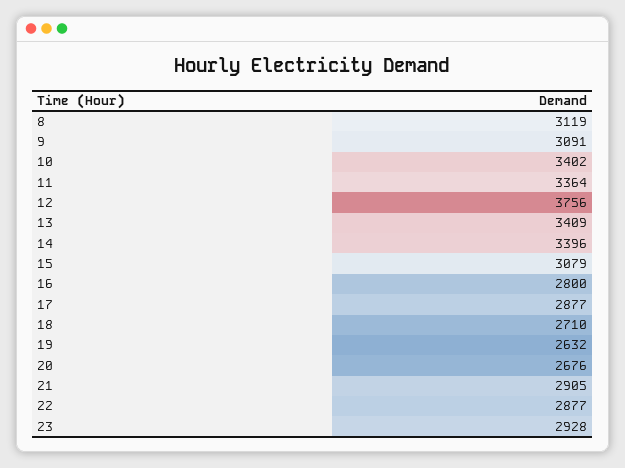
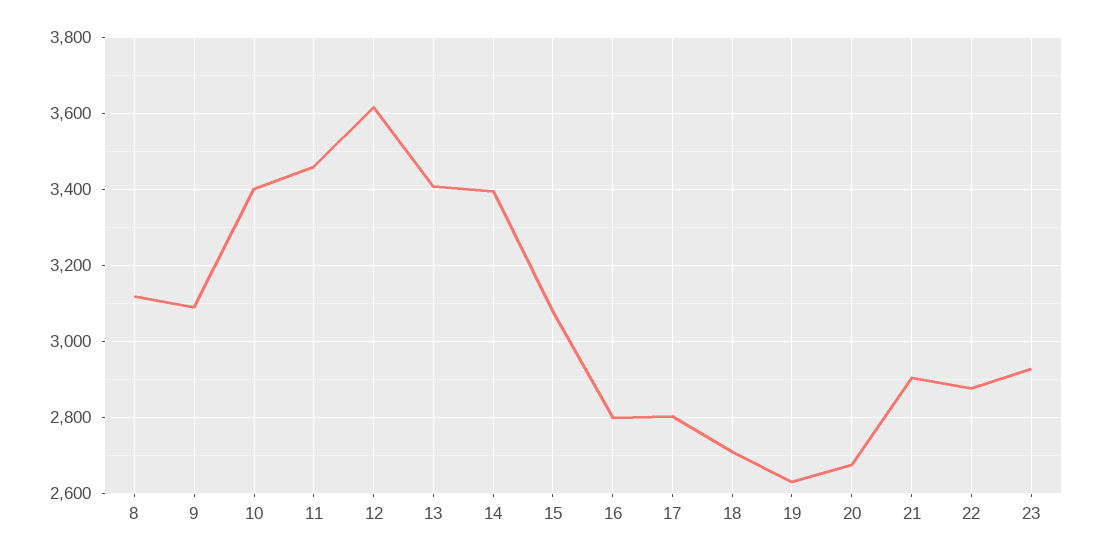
  {
    "8": 3119,
    "9": 3091,
    "10": 3402,
-   "11": 3364,
+   "11": 3460,
-   "12": 3756,
+   "12": 3620,
    "13": 3409,
    "14": 3396,
    "15": 3079,
    "16": 2800,
-   "17": 2877,
+   "17": 2800,
    "18": 2710,
    "19": 2632,
    "20": 2676,
    "21": 2905,
    "22": 2877,
    "23": 2928
  }

